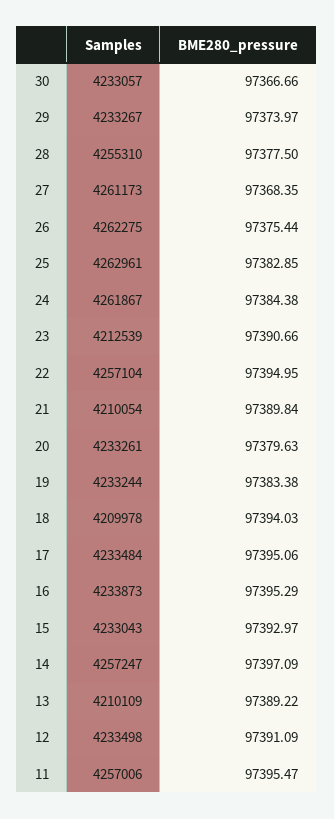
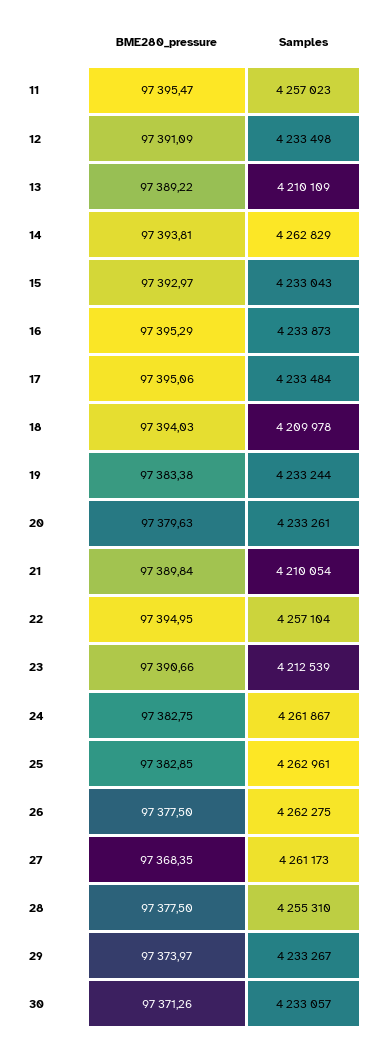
  {
    "Samples": {
      "30": 4233057,
      "29": 4233267,
      "28": 4255310,
      "27": 4261173,
      "26": 4262275,
      "25": 4262961,
      "24": 4261867,
      "23": 4212539,
      "22": 4257104,
      "21": 4210054,
      "20": 4233261,
      "19": 4233244,
      "18": 4209978,
      "17": 4233484,
      "16": 4233873,
      "15": 4233043,
-     "14": 4257247,
+     "14": 4262829,
      "13": 4210109,
      "12": 4233498,
-     "11": 4257006
+     "11": 4257023
    },
    "BME280_pressure": {
-     "30": 97366.66,
+     "30": 97371.26,
      "29": 97373.97,
      "28": 97377.5,
      "27": 97368.35,
-     "26": 97375.44,
+     "26": 97377.5,
      "25": 97382.85,
-     "24": 97384.38,
+     "24": 97382.75,
      "23": 97390.66,
      "22": 97394.95,
      "21": 97389.84,
      "20": 97379.63,
      "19": 97383.38,
      "18": 97394.03,
      "17": 97395.06,
      "16": 97395.29,
      "15": 97392.97,
-     "14": 97397.09,
+     "14": 97393.81,
      "13": 97389.22,
      "12": 97391.09,
      "11": 97395.47
    }
  }

